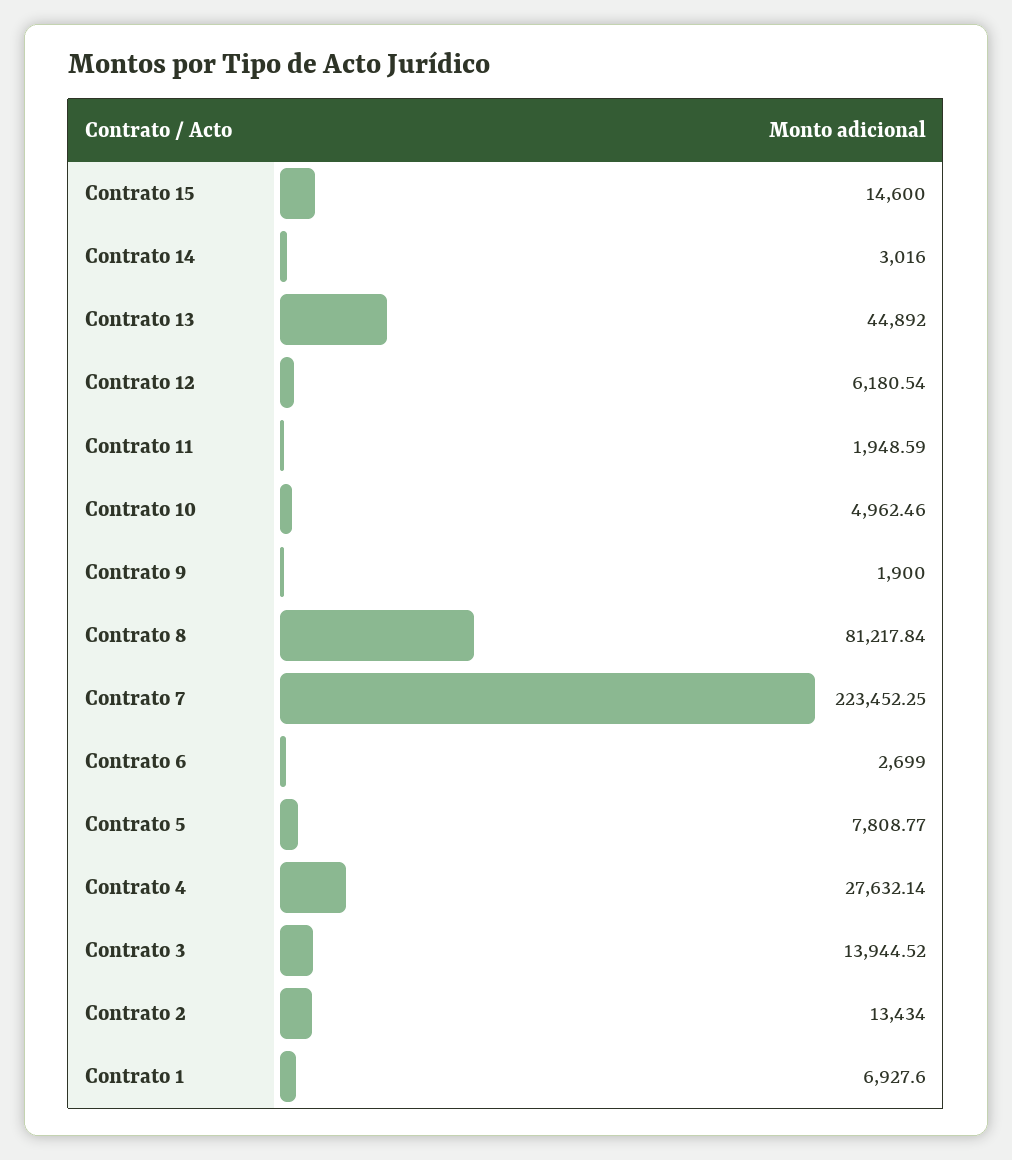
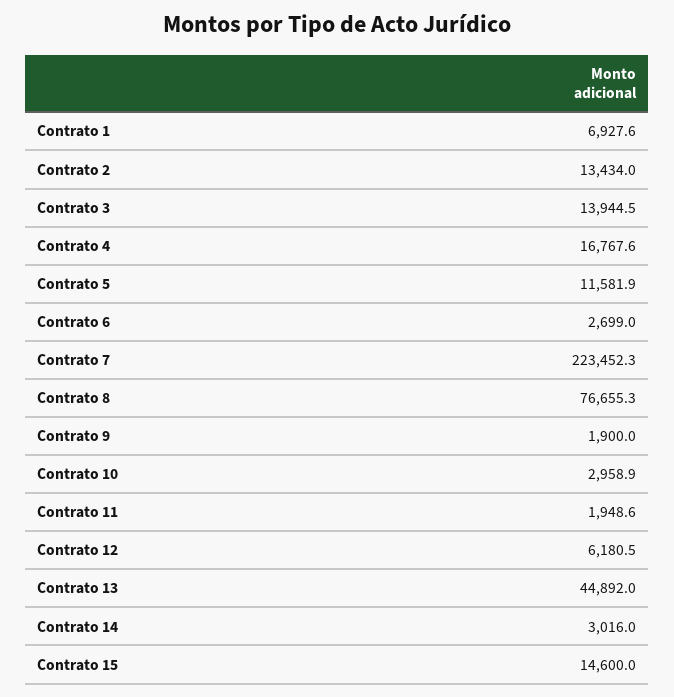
  {
    "Contrato 15": 14600,
    "Contrato 14": 3016,
    "Contrato 13": 44892,
    "Contrato 12": 6180.54,
    "Contrato 11": 1948.59,
-   "Contrato 10": 4962.46,
+   "Contrato 10": 2958.9,
    "Contrato 9": 1900,
-   "Contrato 8": 81217.84,
+   "Contrato 8": 76655.3,
    "Contrato 7": 223452.25,
    "Contrato 6": 2699,
-   "Contrato 5": 7808.77,
+   "Contrato 5": 11581.9,
-   "Contrato 4": 27632.14,
+   "Contrato 4": 16767.6,
    "Contrato 3": 13944.52,
    "Contrato 2": 13434,
    "Contrato 1": 6927.6
  }

